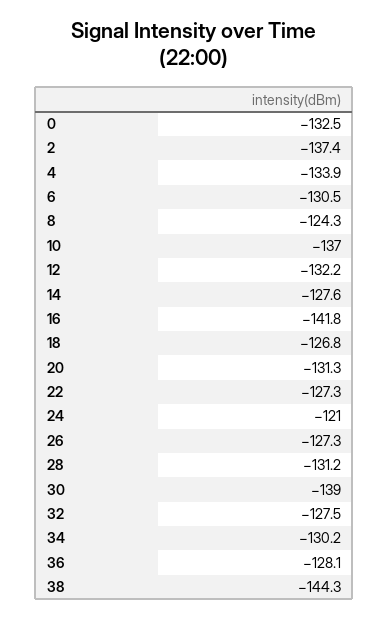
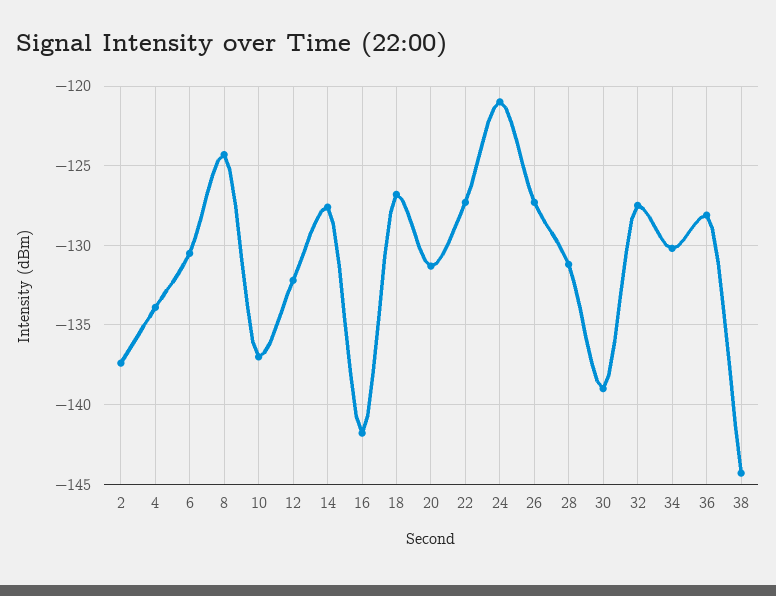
  {
-   "0": -132.5,
    "2": -137.4,
    "4": -133.9,
    "6": -130.5,
    "8": -124.3,
    "10": -137,
    "12": -132.2,
    "14": -127.6,
    "16": -141.8,
    "18": -126.8,
    "20": -131.3,
    "22": -127.3,
    "24": -121,
    "26": -127.3,
    "28": -131.2,
    "30": -139,
    "32": -127.5,
    "34": -130.2,
    "36": -128.1,
    "38": -144.3
  }

